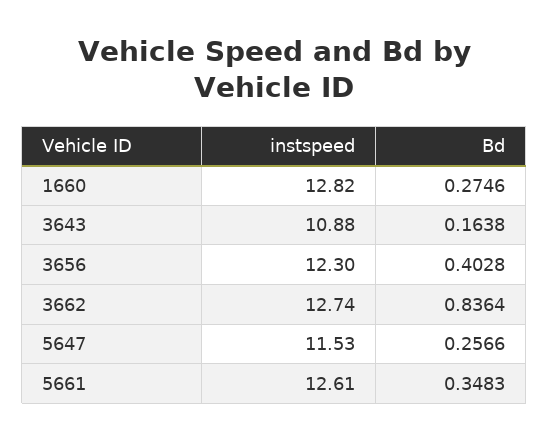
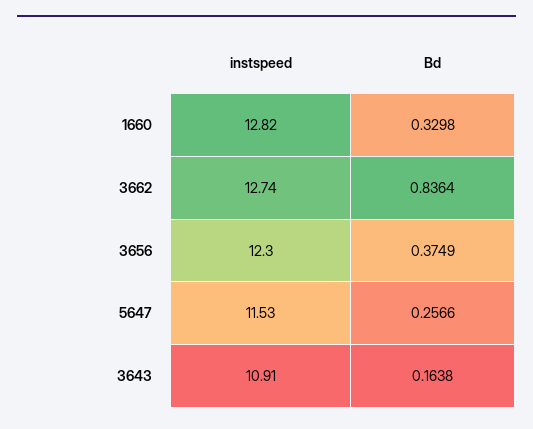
  {
    "instspeed": {
      "1660": 12.82,
-     "3643": 10.88,
+     "3643": 10.91,
      "3656": 12.3,
      "3662": 12.74,
-     "5647": 11.53,
+     "5647": 11.53
-     "5661": 12.61
    },
    "Bd": {
-     "1660": 0.2746,
+     "1660": 0.3298,
      "3643": 0.1638,
-     "3656": 0.4028,
+     "3656": 0.3749,
      "3662": 0.8364,
-     "5647": 0.2566,
+     "5647": 0.2566
-     "5661": 0.3483
    }
  }

